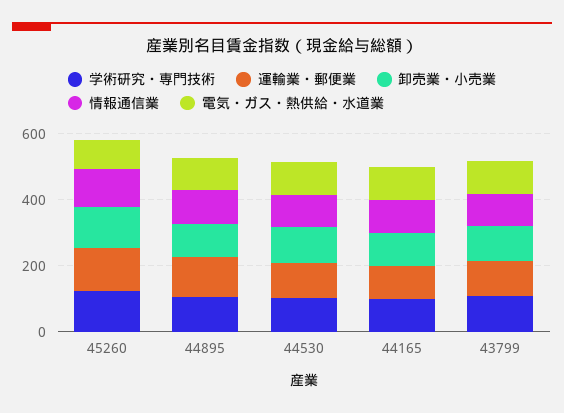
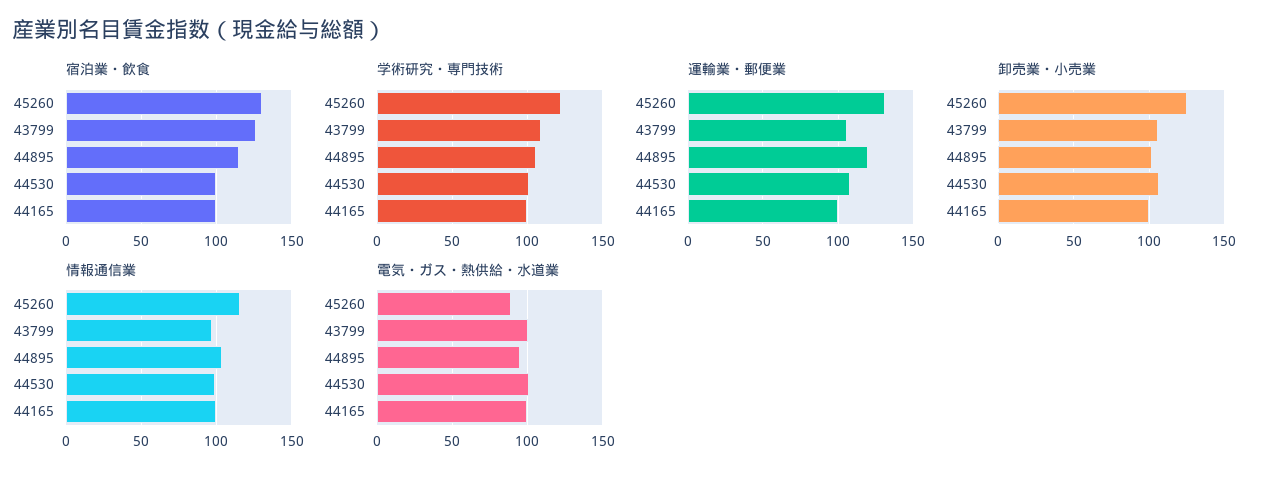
  {
    "学術研究・専門技術": {
      "45260": 120,
      "44895": 105,
      "44530": 100,
      "44165": 100,
      "43799": 110
    },
    "運輸業・郵便業": {
      "45260": 130,
      "44895": 120,
      "44530": 110,
      "44165": 100,
      "43799": 105
    },
    "卸売業・小売業": {
      "45260": 125,
      "44895": 100,
      "44530": 105,
      "44165": 100,
      "43799": 105
    },
    "情報通信業": {
      "45260": 115,
      "44895": 105,
      "44530": 100,
      "44165": 100,
      "43799": 95
    },
    "電気・ガス・熱供給・水道業": {
      "45260": 90,
      "44895": 95,
      "44530": 100,
      "44165": 100,
      "43799": 100
-   }
+   },
+   "宿泊業・飲食": {
+     "45260": 130,
+     "43799": 125,
+     "44895": 115,
+     "44530": 100,
+     "44165": 100
+   }
  }

